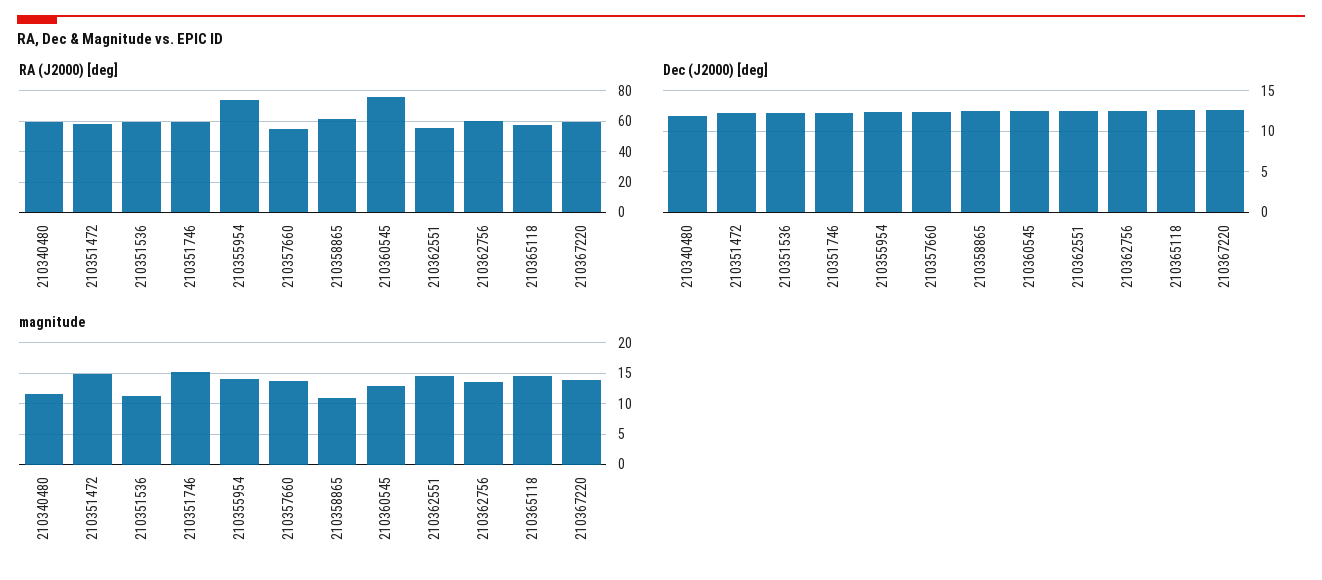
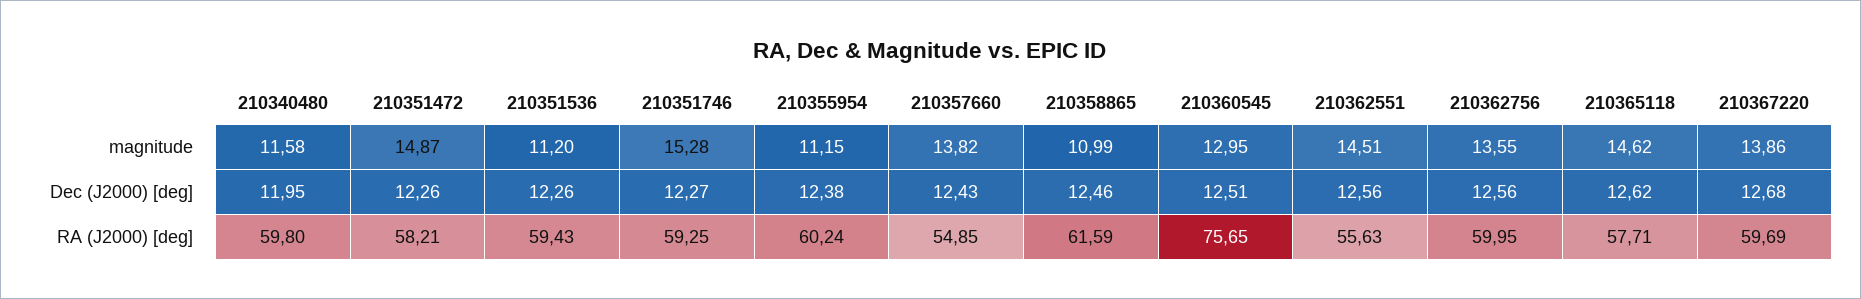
  {
    "RA (J2000) [deg]": {
      "210340480": 59.8,
      "210351472": 58.21,
      "210351536": 59.43,
      "210351746": 59.25,
-     "210355954": 75,
+     "210355954": 60.24,
      "210357660": 54.85,
      "210358865": 61.59,
      "210360545": 75.65,
      "210362551": 55.63,
      "210362756": 59.95,
      "210365118": 57.71,
      "210367220": 59.69
    },
    "Dec (J2000) [deg]": {
      "210340480": 11.95,
      "210351472": 12.26,
      "210351536": 12.26,
      "210351746": 12.27,
      "210355954": 12.38,
      "210357660": 12.43,
      "210358865": 12.46,
      "210360545": 12.51,
      "210362551": 12.56,
      "210362756": 12.56,
      "210365118": 12.62,
      "210367220": 12.68
    },
    "magnitude": {
      "210340480": 11.58,
      "210351472": 14.87,
      "210351536": 11.2,
      "210351746": 15.28,
-     "210355954": 14,
+     "210355954": 11.15,
      "210357660": 13.82,
      "210358865": 10.99,
      "210360545": 12.95,
      "210362551": 14.51,
      "210362756": 13.55,
      "210365118": 14.62,
      "210367220": 13.86
    }
  }

